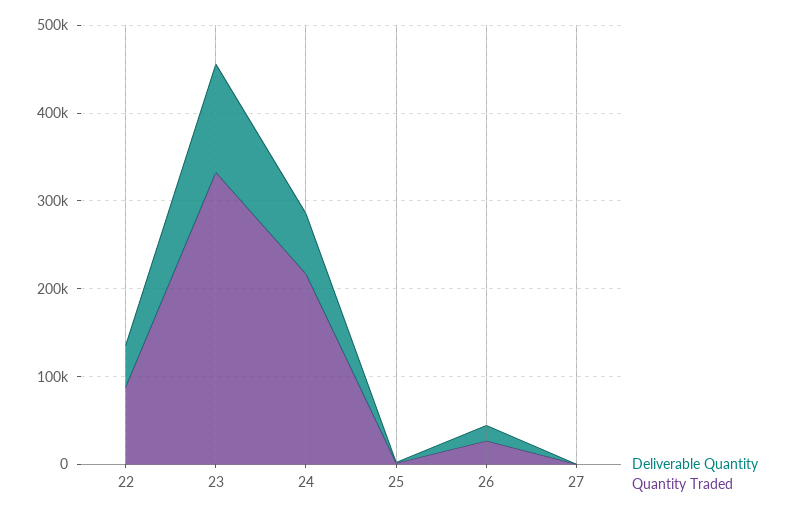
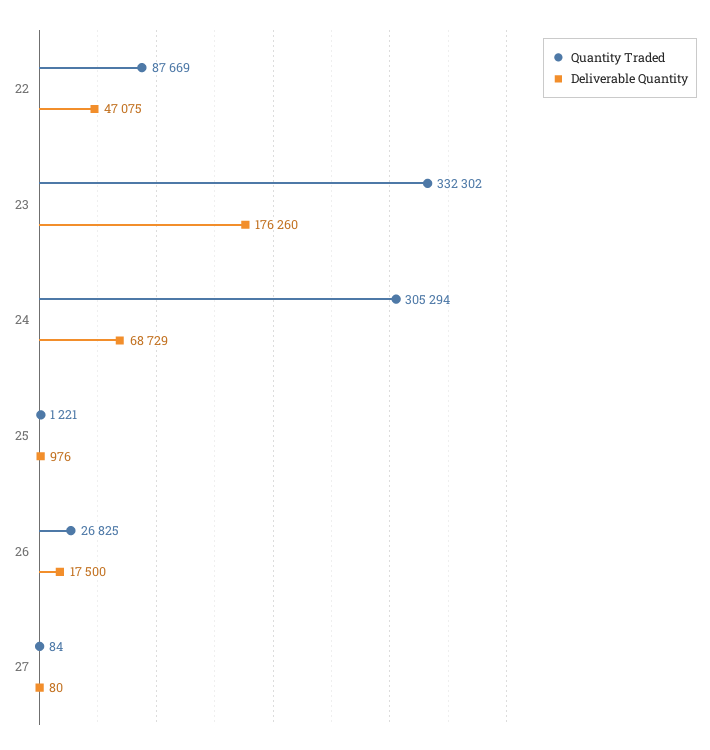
  {
    "Deliverable Quantity": {
      "22": 47075,
-     "23": 120000,
+     "23": 176260,
      "24": 68729,
      "25": 976,
      "26": 17500,
      "27": 80
    },
    "Quantity Traded": {
      "22": 87669,
      "23": 332302,
-     "24": 220000,
+     "24": 305294,
      "25": 1221,
      "26": 26825,
      "27": 84
    }
  }

